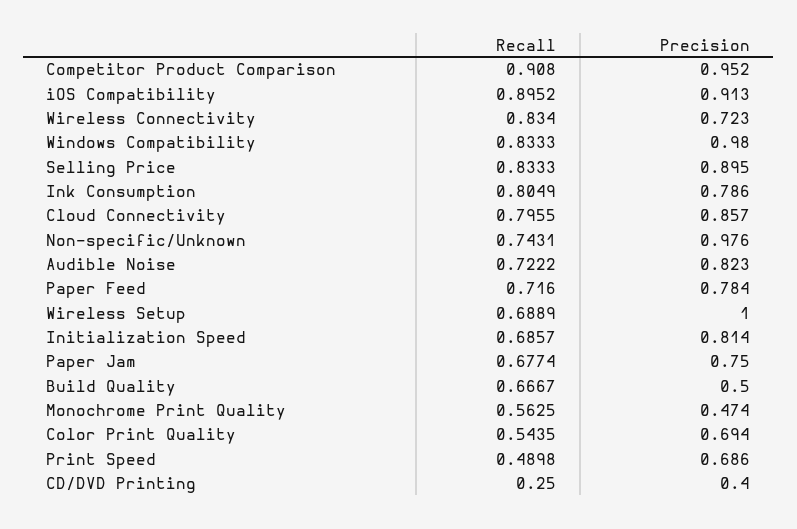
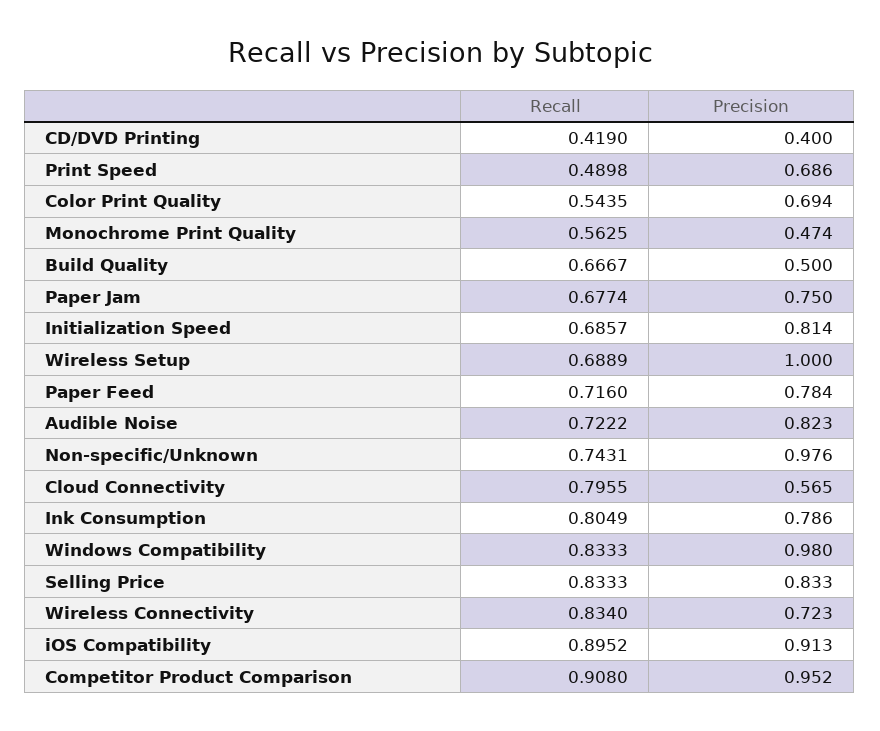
  {
    "Recall": {
      "Competitor Product Comparison": 0.908,
      "iOS Compatibility": 0.8952,
      "Wireless Connectivity": 0.834,
      "Windows Compatibility": 0.8333,
      "Selling Price": 0.8333,
      "Ink Consumption": 0.8049,
      "Cloud Connectivity": 0.7955,
      "Non-specific/Unknown": 0.7431,
      "Audible Noise": 0.7222,
      "Paper Feed": 0.716,
      "Wireless Setup": 0.6889,
      "Initialization Speed": 0.6857,
      "Paper Jam": 0.6774,
      "Build Quality": 0.6667,
      "Monochrome Print Quality": 0.5625,
      "Color Print Quality": 0.5435,
      "Print Speed": 0.4898,
-     "CD/DVD Printing": 0.25
+     "CD/DVD Printing": 0.419
    },
    "Precision": {
      "Competitor Product Comparison": 0.952,
      "iOS Compatibility": 0.913,
      "Wireless Connectivity": 0.723,
      "Windows Compatibility": 0.98,
-     "Selling Price": 0.895,
+     "Selling Price": 0.833,
      "Ink Consumption": 0.786,
-     "Cloud Connectivity": 0.857,
+     "Cloud Connectivity": 0.565,
      "Non-specific/Unknown": 0.976,
      "Audible Noise": 0.823,
      "Paper Feed": 0.784,
      "Wireless Setup": 1,
      "Initialization Speed": 0.814,
      "Paper Jam": 0.75,
      "Build Quality": 0.5,
      "Monochrome Print Quality": 0.474,
      "Color Print Quality": 0.694,
      "Print Speed": 0.686,
      "CD/DVD Printing": 0.4
    }
  }

